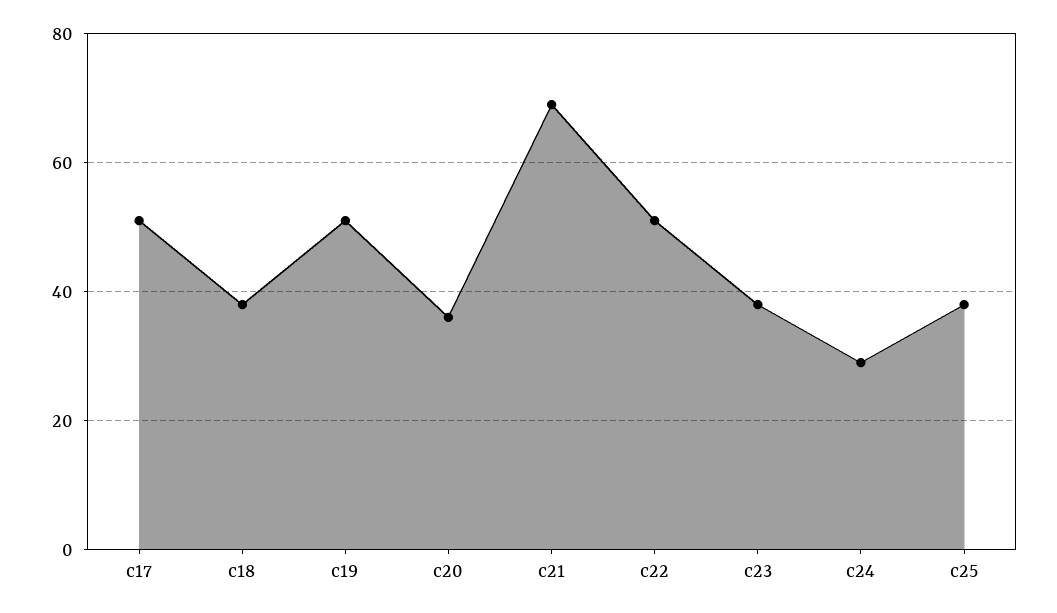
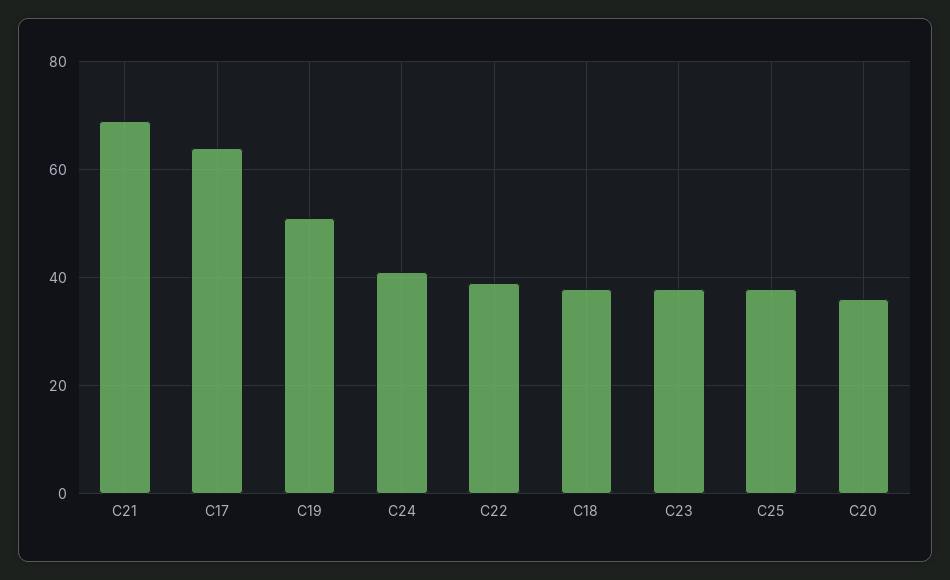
  {
-   "c17": 50,
+   "c17": 65,
    "c18": 40,
    "c19": 50,
    "c20": 35,
    "c21": 70,
-   "c22": 50,
+   "c22": 40,
    "c23": 40,
-   "c24": 30,
+   "c24": 40,
    "c25": 40
  }

